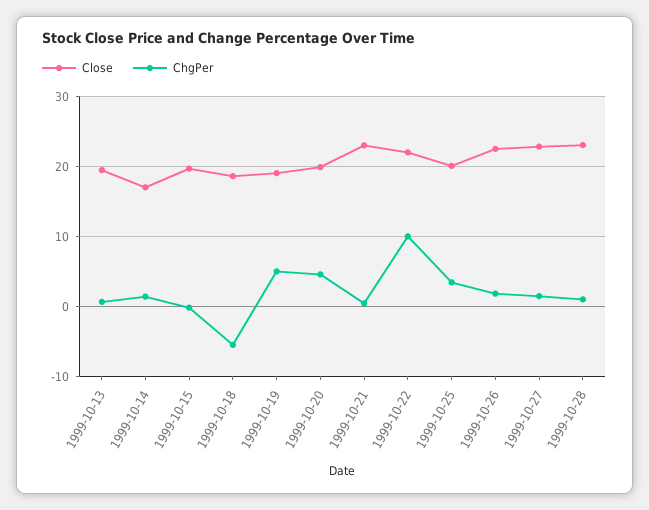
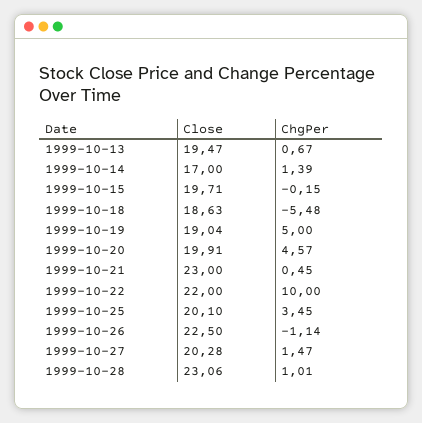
  {
    "Close": {
      "1999-10-13": 19.47,
      "1999-10-14": 17,
      "1999-10-15": 19.71,
      "1999-10-18": 18.63,
      "1999-10-19": 19.04,
      "1999-10-20": 19.91,
      "1999-10-21": 23,
      "1999-10-22": 22,
      "1999-10-25": 20.1,
      "1999-10-26": 22.5,
-     "1999-10-27": 23,
+     "1999-10-27": 20.28,
      "1999-10-28": 23.06
    },
    "ChgPer": {
      "1999-10-13": 0.67,
      "1999-10-14": 1.39,
      "1999-10-15": -0.15,
      "1999-10-18": -5.48,
      "1999-10-19": 5,
      "1999-10-20": 4.57,
      "1999-10-21": 0.45,
      "1999-10-22": 10,
      "1999-10-25": 3.45,
-     "1999-10-26": 2,
+     "1999-10-26": -1.14,
      "1999-10-27": 1.47,
      "1999-10-28": 1.01
    }
  }

